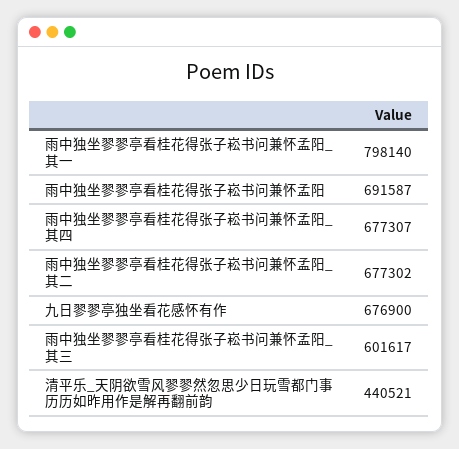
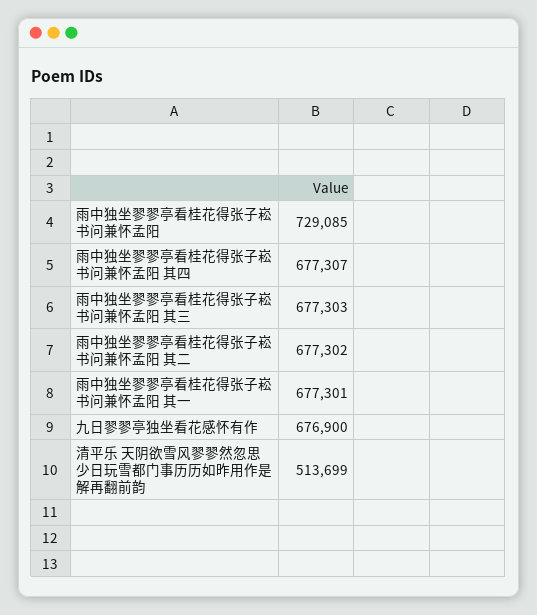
  {
-   "雨中独坐翏翏亭看桂花得张子崧书问兼怀孟阳_其一": 798140,
+   "雨中独坐翏翏亭看桂花得张子崧书问兼怀孟阳_其一": 677301,
-   "雨中独坐翏翏亭看桂花得张子崧书问兼怀孟阳": 691587,
+   "雨中独坐翏翏亭看桂花得张子崧书问兼怀孟阳": 729085,
    "雨中独坐翏翏亭看桂花得张子崧书问兼怀孟阳_其四": 677307,
    "雨中独坐翏翏亭看桂花得张子崧书问兼怀孟阳_其二": 677302,
    "九日翏翏亭独坐看花感怀有作": 676900,
-   "雨中独坐翏翏亭看桂花得张子崧书问兼怀孟阳_其三": 601617,
+   "雨中独坐翏翏亭看桂花得张子崧书问兼怀孟阳_其三": 677303,
-   "清平乐_天阴欲雪风翏翏然忽思少日玩雪都门事历历如昨用作是解再翻前韵": 440521
+   "清平乐_天阴欲雪风翏翏然忽思少日玩雪都门事历历如昨用作是解再翻前韵": 513699
  }

